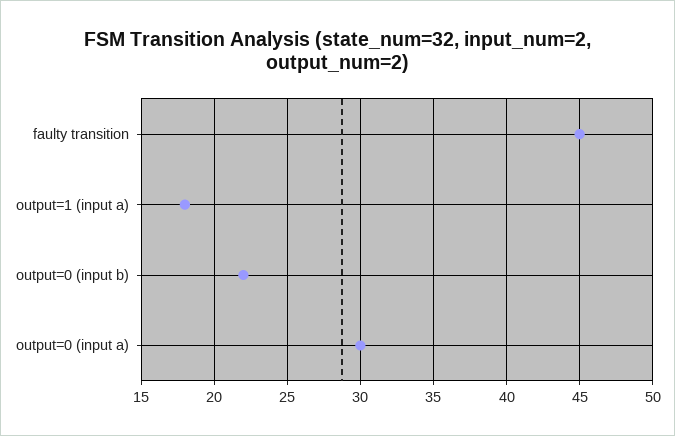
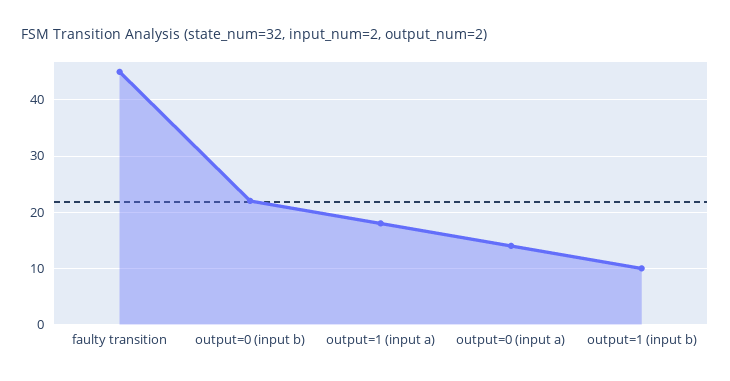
  {
    "faulty transition": 45,
    "output=1 (input a)": 18,
    "output=0 (input b)": 22,
-   "output=0 (input a)": 30
+   "output=0 (input a)": 15,
+   "output=1 (input b)": 10
  }

